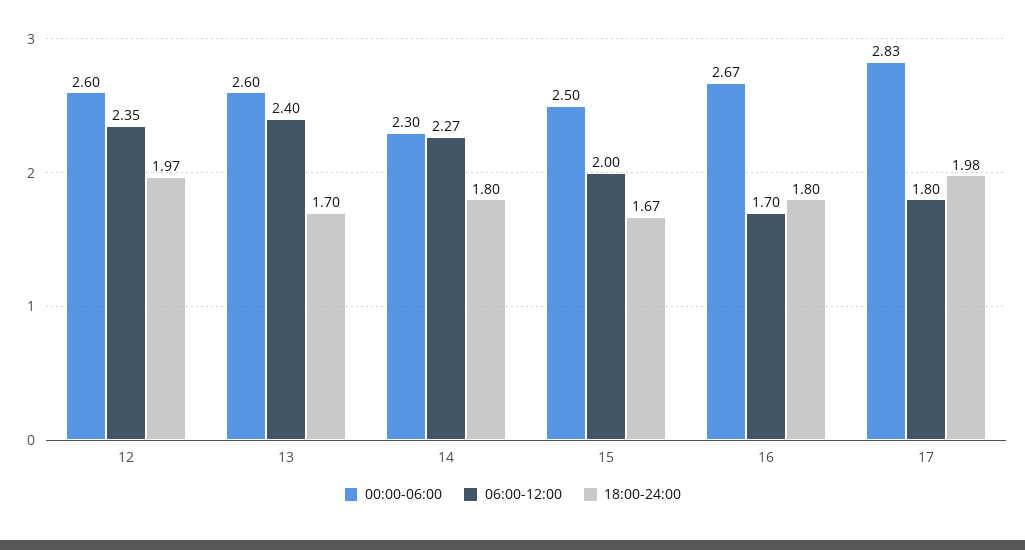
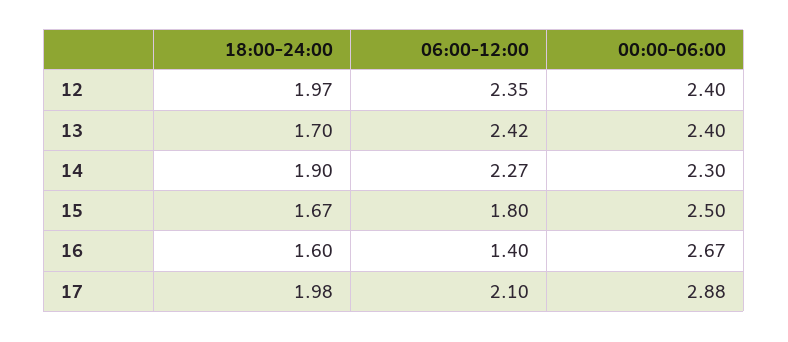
  {
    "00:00-06:00": {
-     "12": 2.6,
+     "12": 2.4,
-     "13": 2.6,
+     "13": 2.4,
      "14": 2.3,
      "15": 2.5,
      "16": 2.67,
-     "17": 2.83
+     "17": 2.88
    },
    "06:00-12:00": {
      "12": 2.35,
-     "13": 2.4,
+     "13": 2.42,
      "14": 2.27,
-     "15": 2,
+     "15": 1.8,
-     "16": 1.7,
+     "16": 1.4,
-     "17": 1.8
+     "17": 2.1
    },
    "18:00-24:00": {
      "12": 1.97,
      "13": 1.7,
-     "14": 1.8,
+     "14": 1.9,
      "15": 1.67,
-     "16": 1.8,
+     "16": 1.6,
      "17": 1.98
    }
  }

